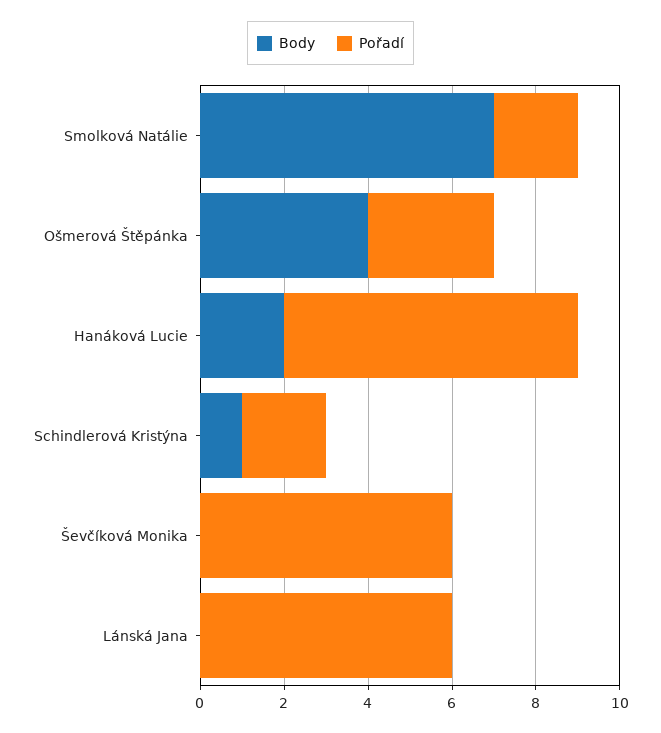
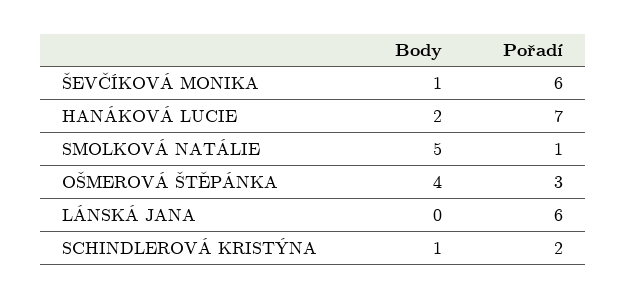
  {
    "Body": {
-     "Smolková Natálie": 7,
+     "Smolková Natálie": 5,
      "Ošmerová Štěpánka": 4,
      "Hanáková Lucie": 2,
      "Schindlerová Kristýna": 1,
-     "Ševčíková Monika": 0,
+     "Ševčíková Monika": 1,
      "Lánská Jana": 0
    },
    "Pořadí": {
-     "Smolková Natálie": 2,
+     "Smolková Natálie": 1,
      "Ošmerová Štěpánka": 3,
      "Hanáková Lucie": 7,
      "Schindlerová Kristýna": 2,
      "Ševčíková Monika": 6,
      "Lánská Jana": 6
    }
  }

